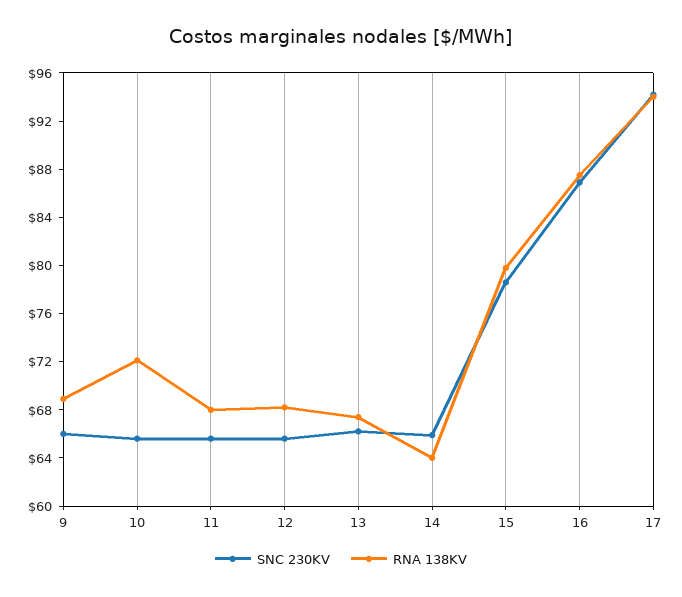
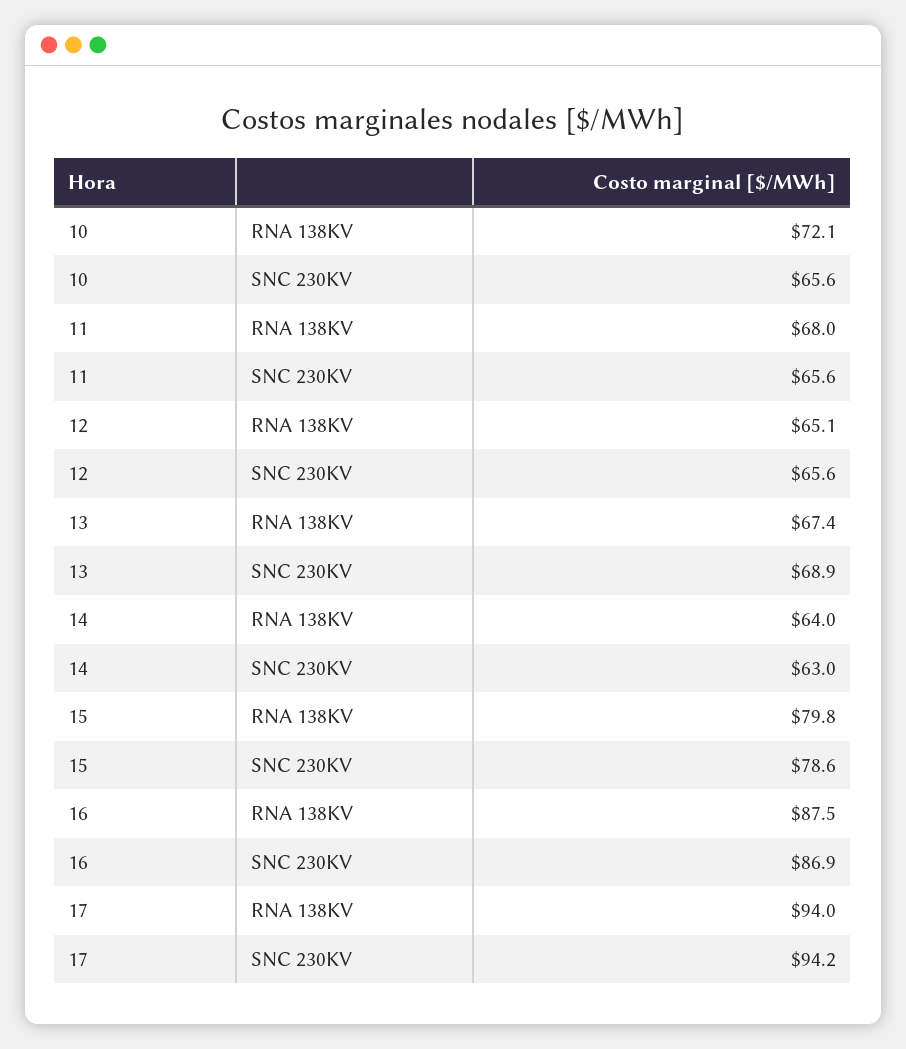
  {
    "SNC 230KV": {
-     "9": 66,
      "10": 65.6,
      "11": 65.6,
      "12": 65.6,
-     "13": 66,
+     "13": 68.9,
-     "14": 66,
+     "14": 63,
      "15": 78.6,
      "16": 86.9,
      "17": 94.2
    },
    "RNA 138KV": {
-     "9": 69,
      "10": 72.1,
      "11": 68,
-     "12": 68,
+     "12": 65.1,
      "13": 67.4,
      "14": 64,
      "15": 79.8,
      "16": 87.5,
      "17": 94
    }
  }

